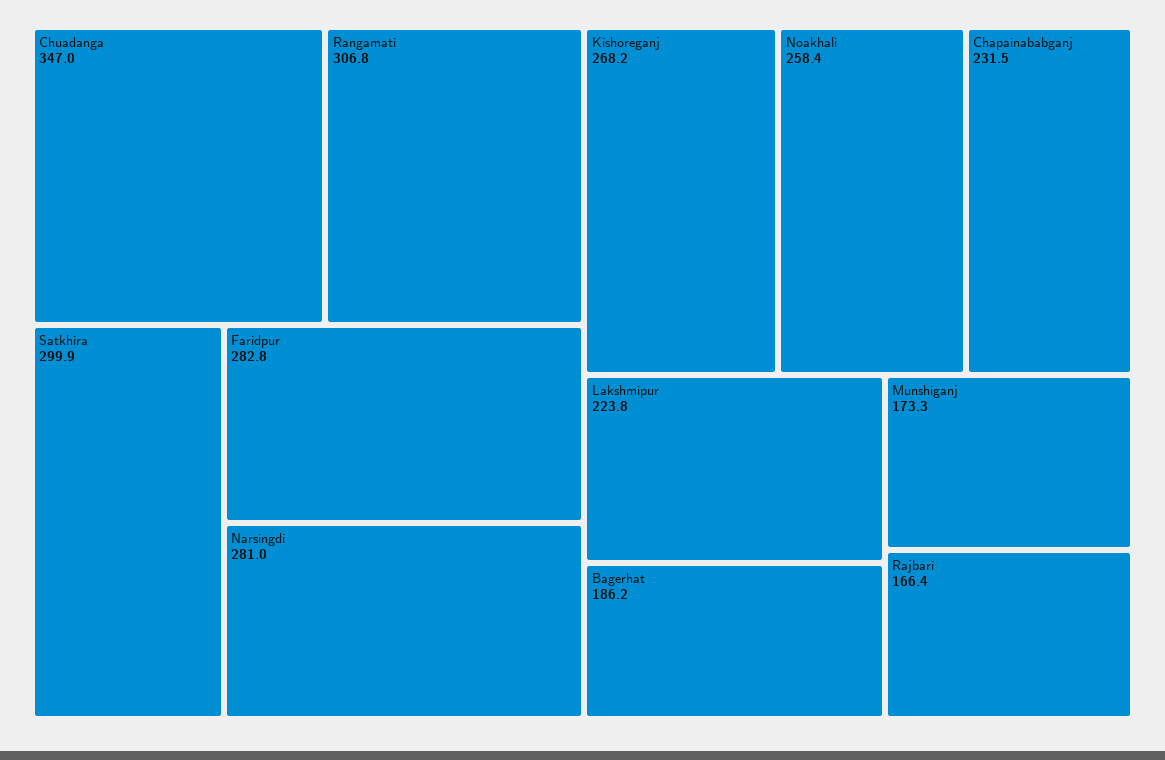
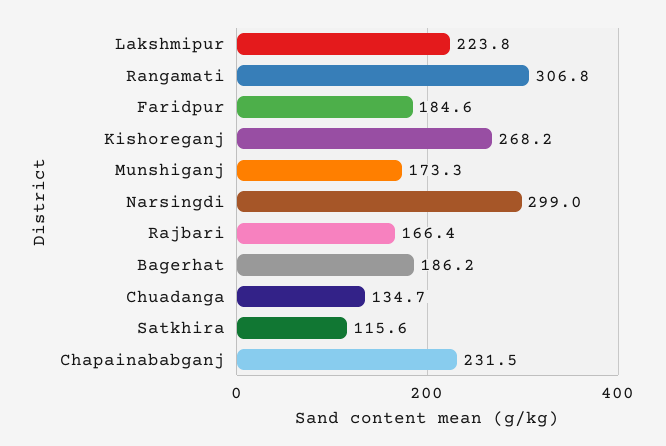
  {
-   "Chuadanga": 347,
+   "Chuadanga": 134.7,
    "Rangamati": 306.8,
-   "Satkhira": 299.9,
+   "Satkhira": 115.6,
-   "Faridpur": 282.8,
+   "Faridpur": 184.6,
-   "Narsingdi": 281,
+   "Narsingdi": 299,
    "Kishoreganj": 268.2,
-   "Noakhali": 258.4,
    "Chapainababganj": 231.5,
    "Lakshmipur": 223.8,
    "Bagerhat": 186.2,
    "Munshiganj": 173.3,
    "Rajbari": 166.4
  }

